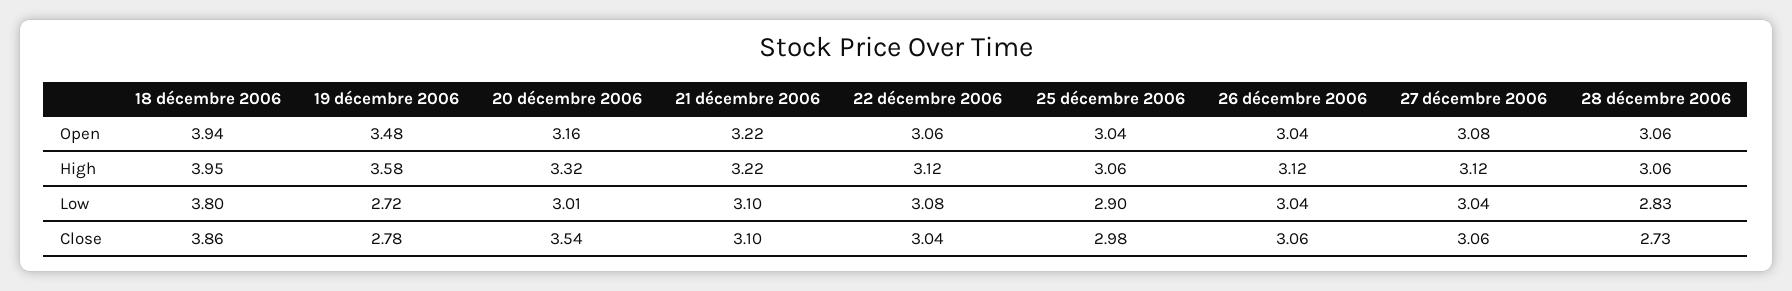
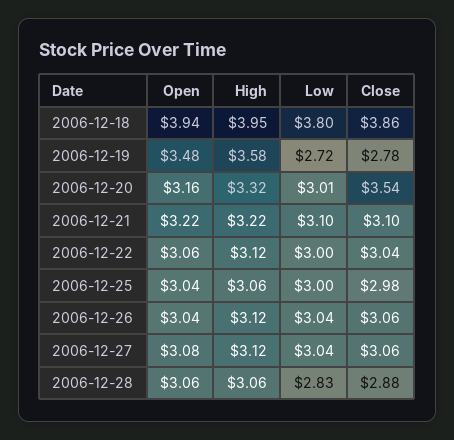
  {
    "18 décembre 2006": {
      "Open": 3.94,
      "High": 3.95,
      "Low": 3.8,
      "Close": 3.86
    },
    "19 décembre 2006": {
      "Open": 3.48,
      "High": 3.58,
      "Low": 2.72,
      "Close": 2.78
    },
    "20 décembre 2006": {
      "Open": 3.16,
      "High": 3.32,
      "Low": 3.01,
      "Close": 3.54
    },
    "21 décembre 2006": {
      "Open": 3.22,
      "High": 3.22,
      "Low": 3.1,
      "Close": 3.1
    },
    "22 décembre 2006": {
      "Open": 3.06,
      "High": 3.12,
-     "Low": 3.08,
+     "Low": 3,
      "Close": 3.04
    },
    "25 décembre 2006": {
      "Open": 3.04,
      "High": 3.06,
-     "Low": 2.9,
+     "Low": 3,
      "Close": 2.98
    },
    "26 décembre 2006": {
      "Open": 3.04,
      "High": 3.12,
      "Low": 3.04,
      "Close": 3.06
    },
    "27 décembre 2006": {
      "Open": 3.08,
      "High": 3.12,
      "Low": 3.04,
      "Close": 3.06
    },
    "28 décembre 2006": {
      "Open": 3.06,
      "High": 3.06,
      "Low": 2.83,
-     "Close": 2.73
+     "Close": 2.88
    }
  }

